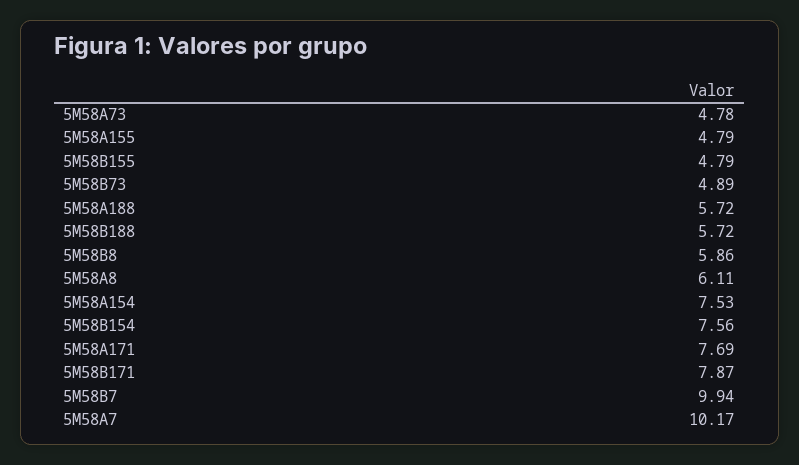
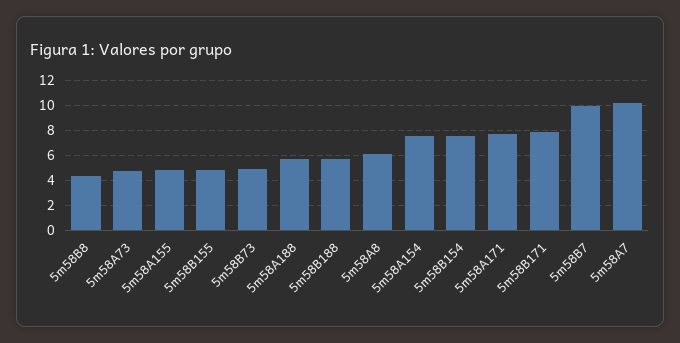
  {
    "5M58A73": 4.78,
    "5M58A155": 4.79,
    "5M58B155": 4.79,
    "5M58B73": 4.89,
    "5M58A188": 5.72,
    "5M58B188": 5.72,
-   "5M58B8": 5.86,
+   "5M58B8": 4.5,
    "5M58A8": 6.11,
    "5M58A154": 7.53,
    "5M58B154": 7.56,
    "5M58A171": 7.69,
    "5M58B171": 7.87,
    "5M58B7": 9.94,
    "5M58A7": 10.17
  }

